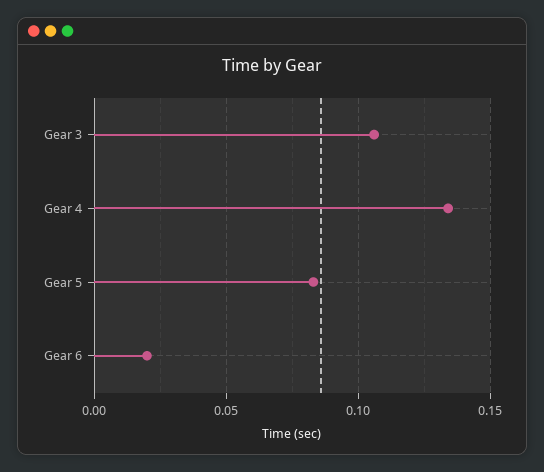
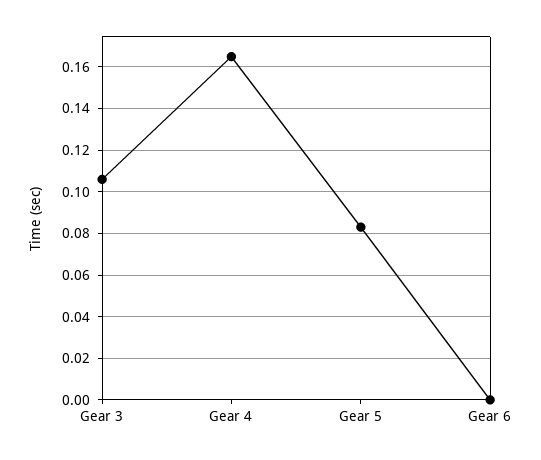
  {
    "Gear 3": 0.105,
-   "Gear 4": 0.135,
+   "Gear 4": 0.165,
    "Gear 5": 0.085,
-   "Gear 6": 0.02
+   "Gear 6": 0
  }

